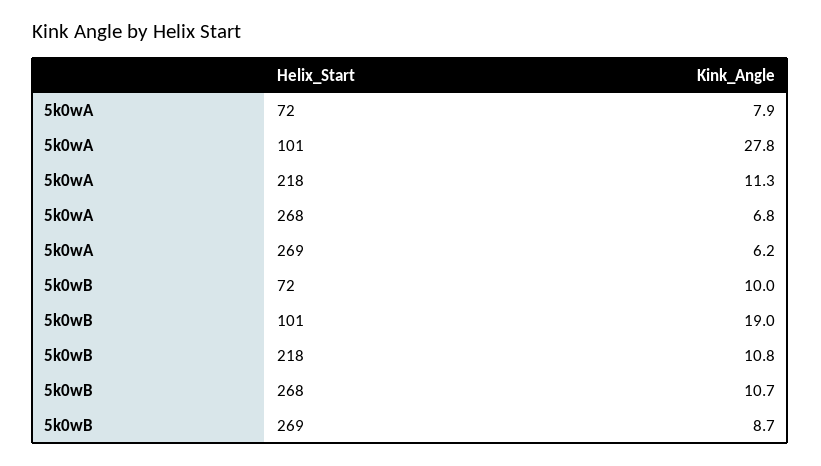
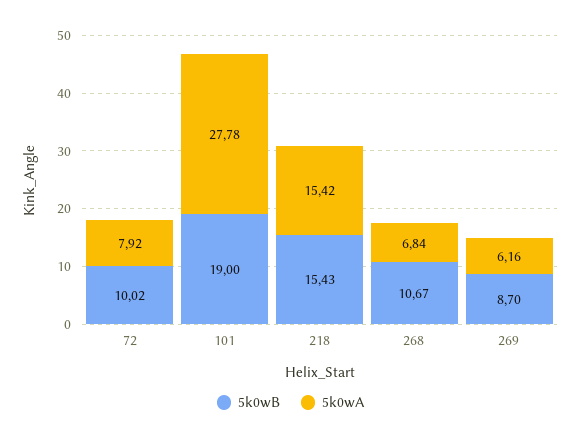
  {
    "5k0wA": {
      "72": 7.92,
      "101": 27.78,
-     "218": 11.3,
+     "218": 15.42,
      "268": 6.84,
      "269": 6.16
    },
    "5k0wB": {
      "72": 10.02,
      "101": 19,
-     "218": 10.8,
+     "218": 15.43,
      "268": 10.67,
      "269": 8.7
    }
  }

